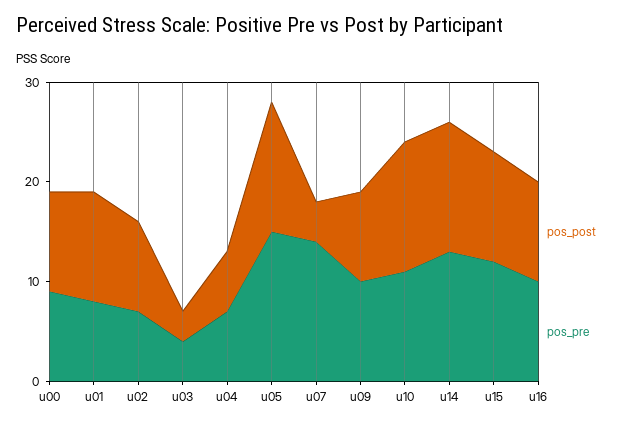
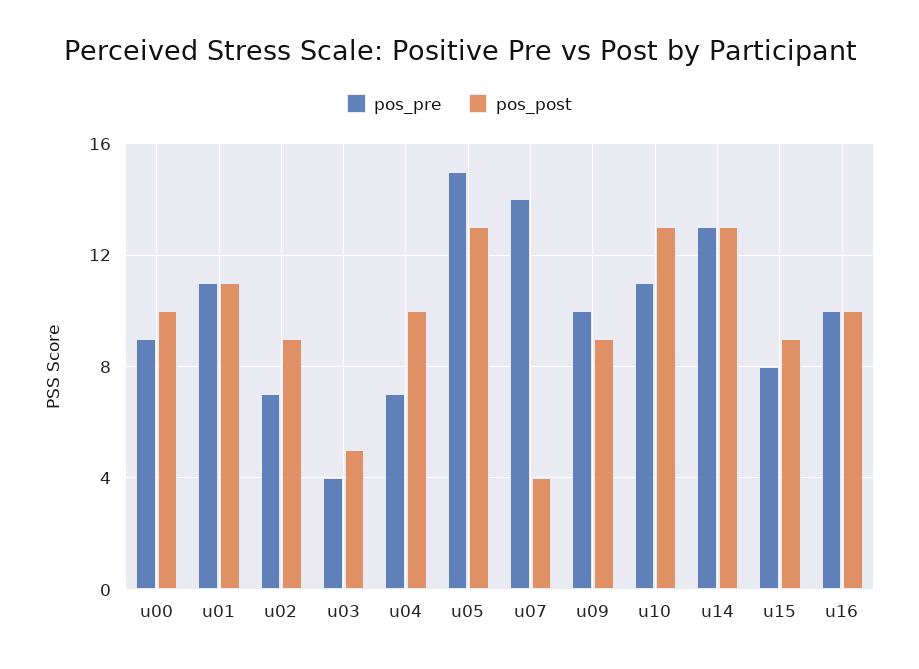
  {
    "pos_post": {
      "u00": 10,
      "u01": 11,
      "u02": 9,
-     "u03": 3,
+     "u03": 5,
-     "u04": 6,
+     "u04": 10,
      "u05": 13,
      "u07": 4,
      "u09": 9,
      "u10": 13,
      "u14": 13,
-     "u15": 11,
+     "u15": 9,
      "u16": 10
    },
    "pos_pre": {
      "u00": 9,
-     "u01": 8,
+     "u01": 11,
      "u02": 7,
      "u03": 4,
      "u04": 7,
      "u05": 15,
      "u07": 14,
      "u09": 10,
      "u10": 11,
      "u14": 13,
-     "u15": 12,
+     "u15": 8,
      "u16": 10
    }
  }

